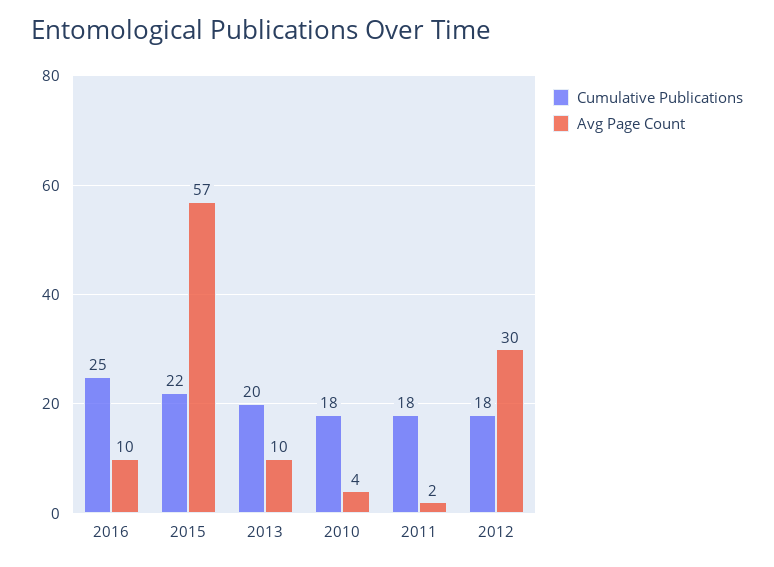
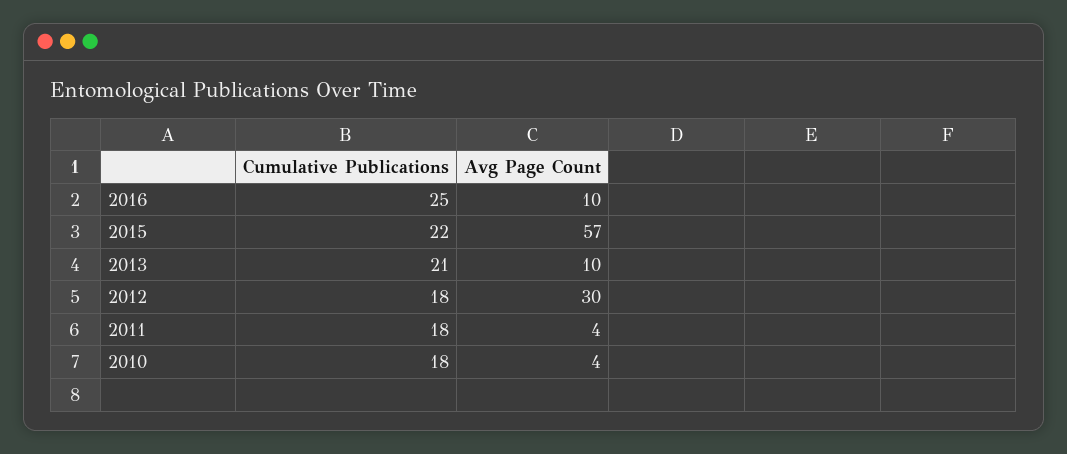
  {
    "Cumulative Publications": {
      "2016": 25,
      "2015": 22,
-     "2013": 20,
+     "2013": 21,
      "2010": 18,
      "2011": 18,
      "2012": 18
    },
    "Avg Page Count": {
      "2016": 10,
      "2015": 57,
      "2013": 10,
      "2010": 4,
-     "2011": 2,
+     "2011": 4,
      "2012": 30
    }
  }

